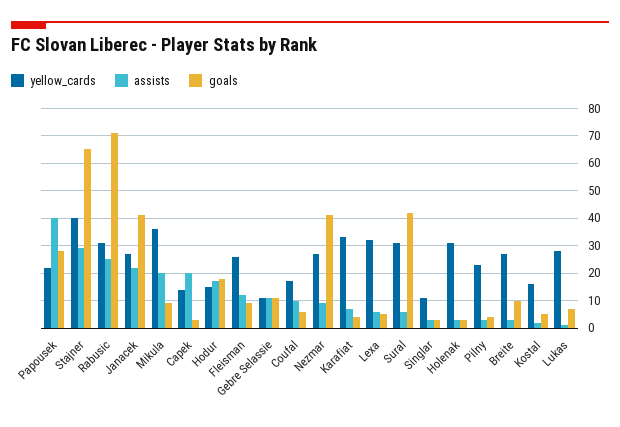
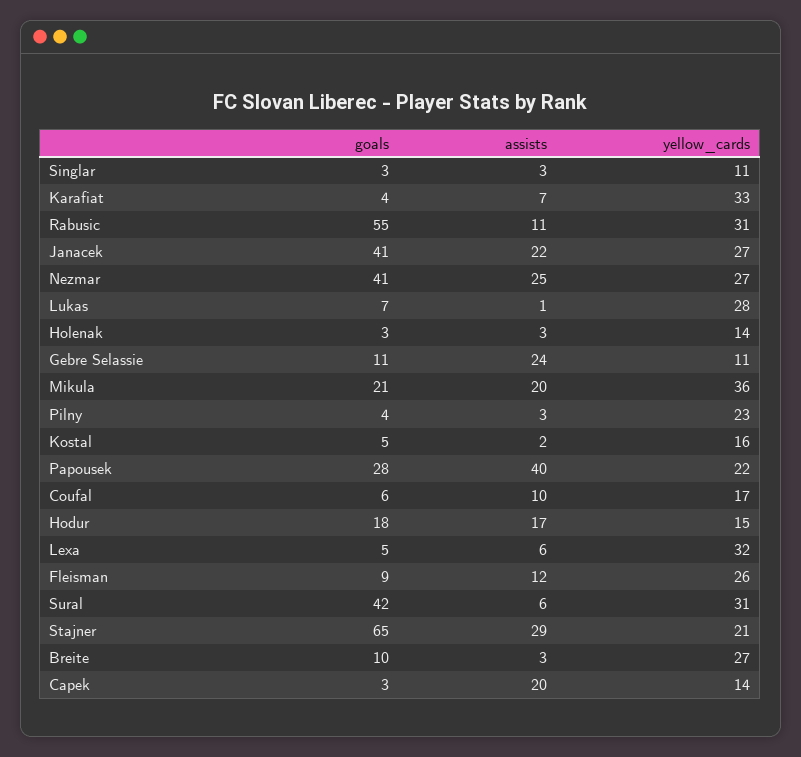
  {
    "yellow_cards": {
      "Papousek": 22,
-     "Stajner": 40,
+     "Stajner": 21,
      "Rabusic": 31,
      "Janacek": 27,
      "Mikula": 36,
      "Capek": 14,
      "Hodur": 15,
      "Fleisman": 26,
      "Gebre Selassie": 11,
      "Coufal": 17,
      "Nezmar": 27,
      "Karafiat": 33,
      "Lexa": 32,
      "Sural": 31,
      "Singlar": 11,
-     "Holenak": 30,
+     "Holenak": 14,
      "Pilny": 23,
      "Breite": 27,
      "Kostal": 16,
      "Lukas": 28
    },
    "assists": {
      "Papousek": 40,
      "Stajner": 29,
-     "Rabusic": 25,
+     "Rabusic": 11,
      "Janacek": 22,
      "Mikula": 20,
      "Capek": 20,
      "Hodur": 17,
      "Fleisman": 12,
-     "Gebre Selassie": 10,
+     "Gebre Selassie": 24,
      "Coufal": 10,
-     "Nezmar": 10,
+     "Nezmar": 25,
      "Karafiat": 7,
      "Lexa": 6,
      "Sural": 6,
      "Singlar": 3,
      "Holenak": 3,
      "Pilny": 3,
      "Breite": 3,
      "Kostal": 2,
      "Lukas": 1
    },
    "goals": {
      "Papousek": 28,
      "Stajner": 65,
-     "Rabusic": 70,
+     "Rabusic": 55,
      "Janacek": 41,
-     "Mikula": 10,
+     "Mikula": 21,
      "Capek": 3,
      "Hodur": 18,
      "Fleisman": 9,
      "Gebre Selassie": 11,
      "Coufal": 6,
      "Nezmar": 41,
      "Karafiat": 4,
      "Lexa": 5,
      "Sural": 42,
      "Singlar": 3,
      "Holenak": 3,
      "Pilny": 4,
      "Breite": 10,
      "Kostal": 5,
      "Lukas": 7
    }
  }

